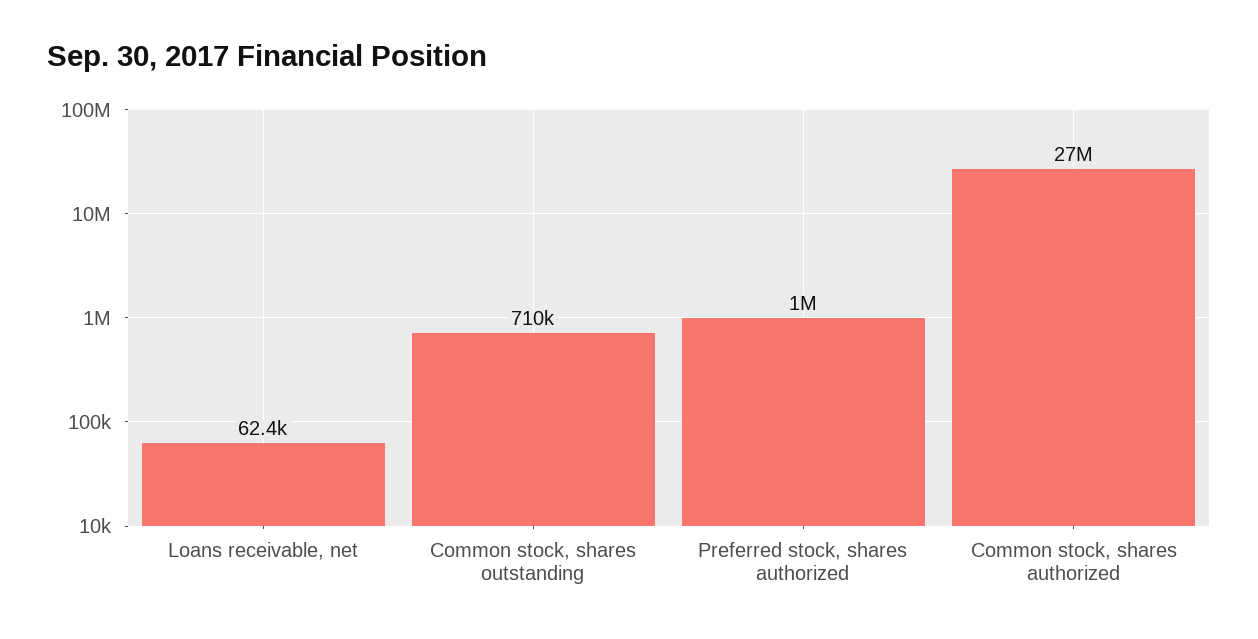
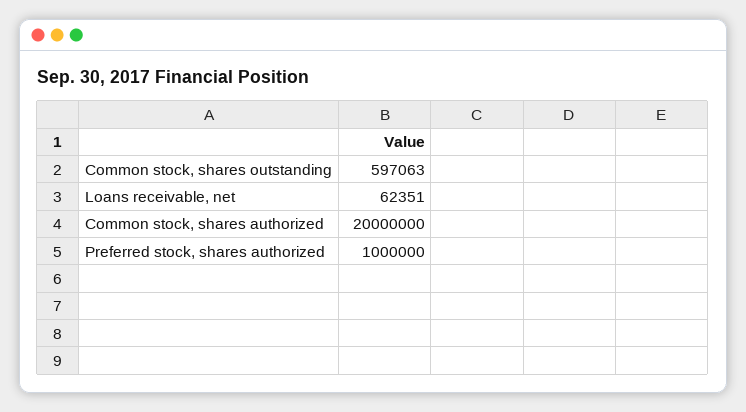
  {
    "Loans receivable, net": 62351,
-   "Common stock, shares outstanding": 710000,
+   "Common stock, shares outstanding": 597063,
    "Preferred stock, shares authorized": 1000000,
-   "Common stock, shares authorized": 27000000
+   "Common stock, shares authorized": 20000000
  }

